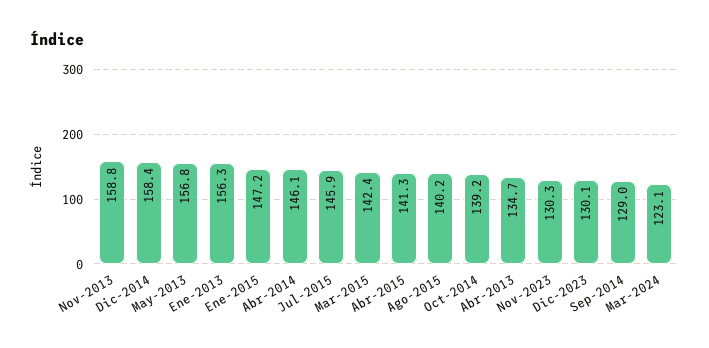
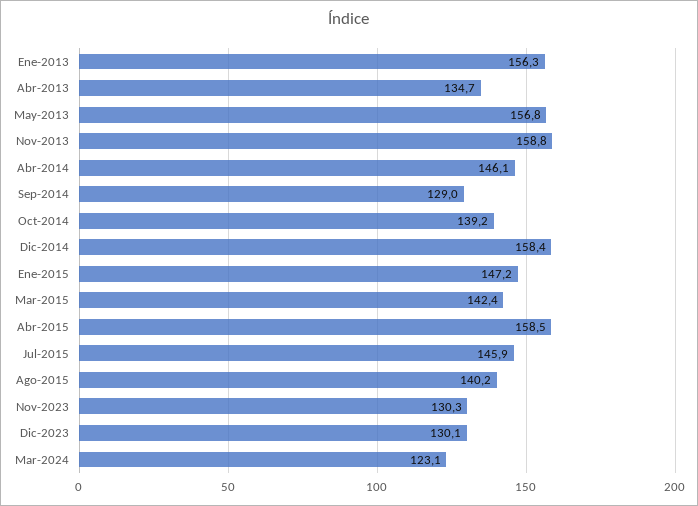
  {
    "Nov-2013": 158.8,
    "Dic-2014": 158.4,
    "May-2013": 156.8,
    "Ene-2013": 156.3,
    "Ene-2015": 147.2,
    "Abr-2014": 146.1,
    "Jul-2015": 145.9,
    "Mar-2015": 142.4,
-   "Abr-2015": 141.3,
+   "Abr-2015": 158.5,
    "Ago-2015": 140.2,
    "Oct-2014": 139.2,
    "Abr-2013": 134.7,
    "Nov-2023": 130.3,
    "Dic-2023": 130.1,
    "Sep-2014": 129,
    "Mar-2024": 123.1
  }

